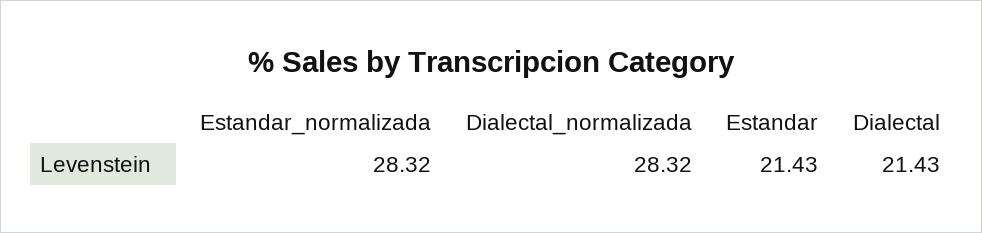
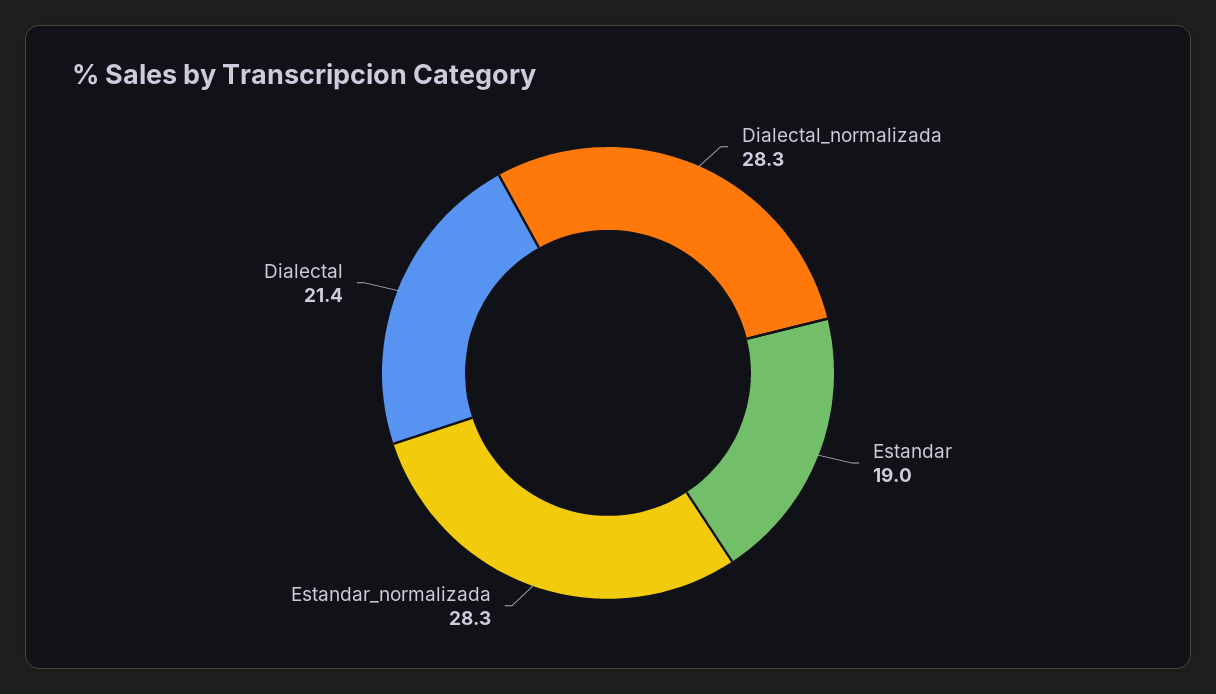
  {
    "Estandar_normalizada": 28.32,
    "Dialectal_normalizada": 28.32,
-   "Estandar": 21.43,
+   "Estandar": 19,
    "Dialectal": 21.43
  }

